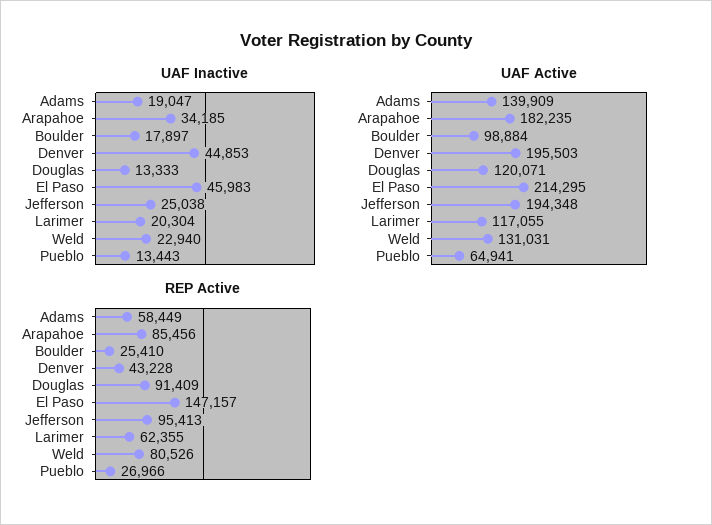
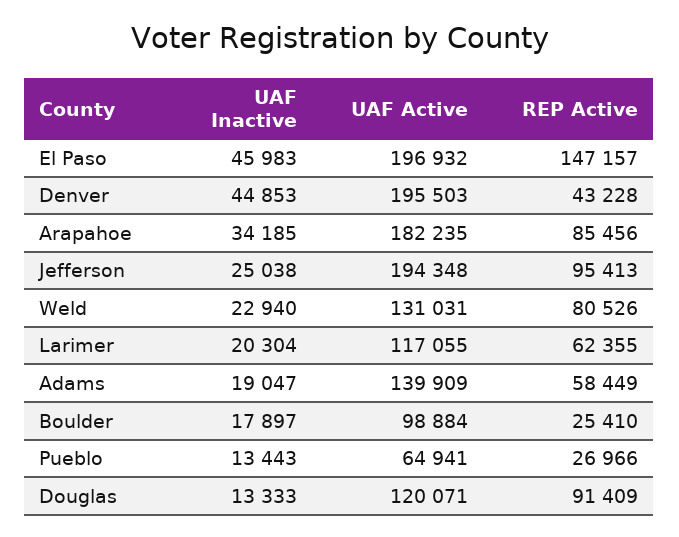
  {
    "UAF Inactive": {
      "Adams": 19047,
      "Arapahoe": 34185,
      "Boulder": 17897,
      "Denver": 44853,
      "Douglas": 13333,
      "El Paso": 45983,
      "Jefferson": 25038,
      "Larimer": 20304,
      "Weld": 22940,
      "Pueblo": 13443
    },
    "UAF Active": {
      "Adams": 139909,
      "Arapahoe": 182235,
      "Boulder": 98884,
      "Denver": 195503,
      "Douglas": 120071,
-     "El Paso": 214295,
+     "El Paso": 196932,
      "Jefferson": 194348,
      "Larimer": 117055,
      "Weld": 131031,
      "Pueblo": 64941
    },
    "REP Active": {
      "Adams": 58449,
      "Arapahoe": 85456,
      "Boulder": 25410,
      "Denver": 43228,
      "Douglas": 91409,
      "El Paso": 147157,
      "Jefferson": 95413,
      "Larimer": 62355,
      "Weld": 80526,
      "Pueblo": 26966
    }
  }

